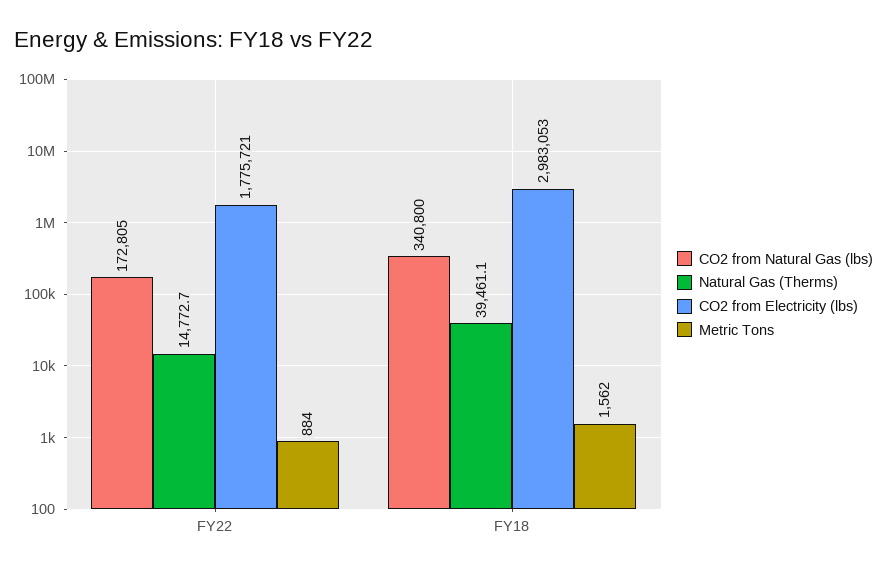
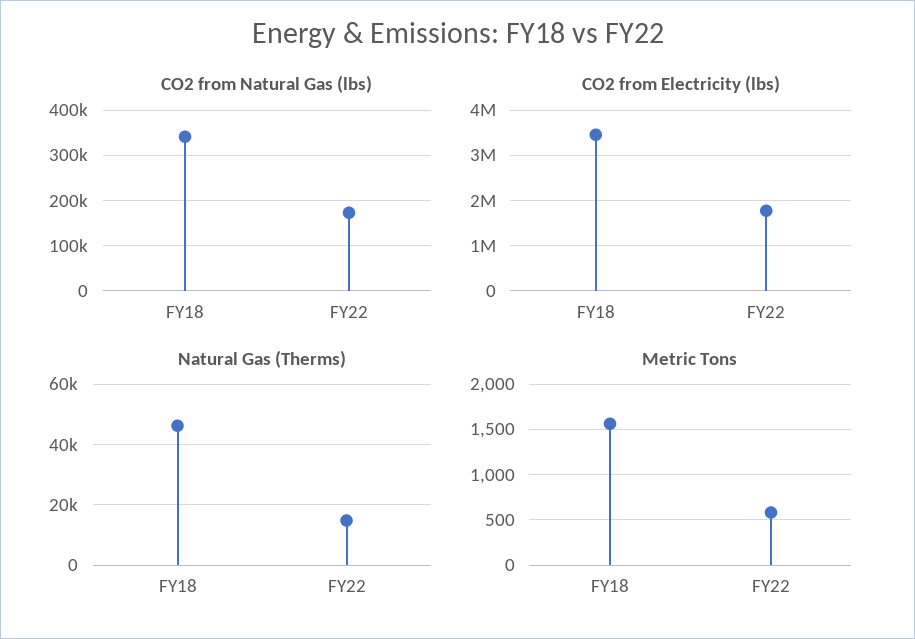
  {
    "CO2 from Natural Gas (lbs)": {
      "FY22": 172805,
      "FY18": 340800
    },
    "Natural Gas (Therms)": {
      "FY22": 14772.7,
-     "FY18": 39461.1
+     "FY18": 46000
    },
    "CO2 from Electricity (lbs)": {
      "FY22": 1775721,
-     "FY18": 2983053
+     "FY18": 3400000
    },
    "Metric Tons": {
-     "FY22": 884,
+     "FY22": 600,
      "FY18": 1562
    }
  }

